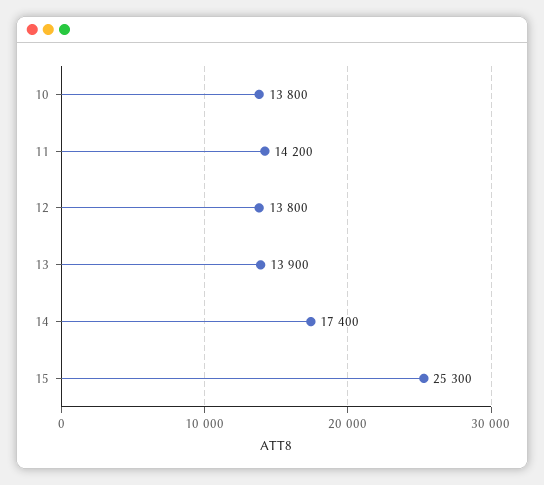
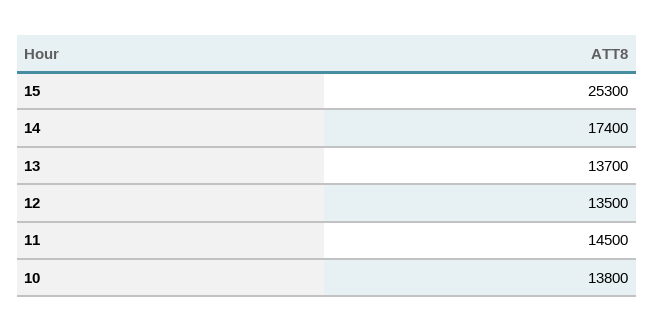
  {
    "10": 13800,
-   "11": 14200,
+   "11": 14500,
-   "12": 13800,
+   "12": 13500,
-   "13": 13900,
+   "13": 13700,
    "14": 17400,
    "15": 25300
  }

